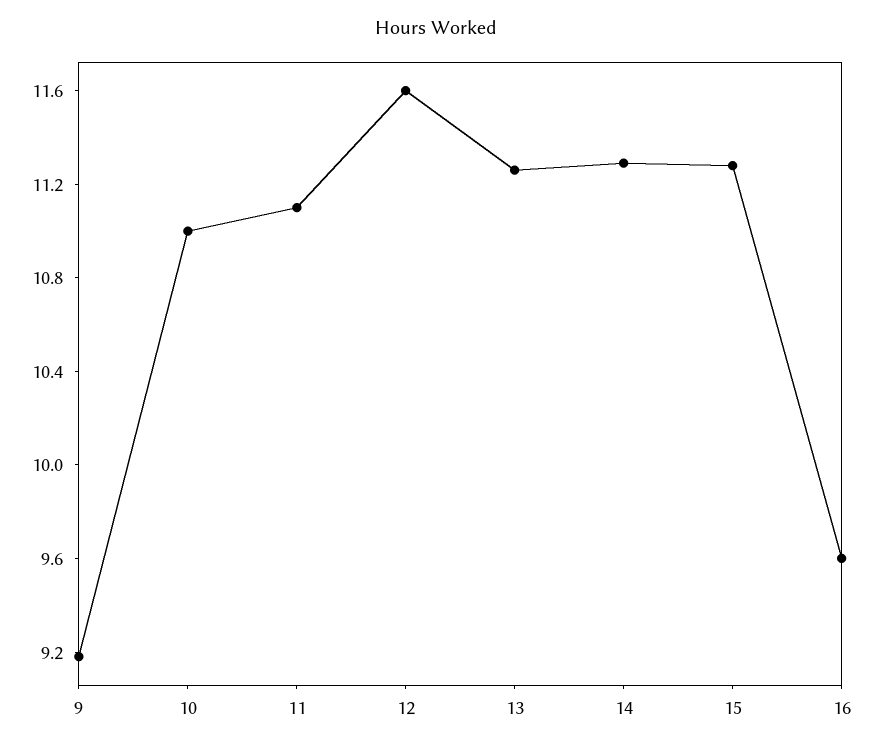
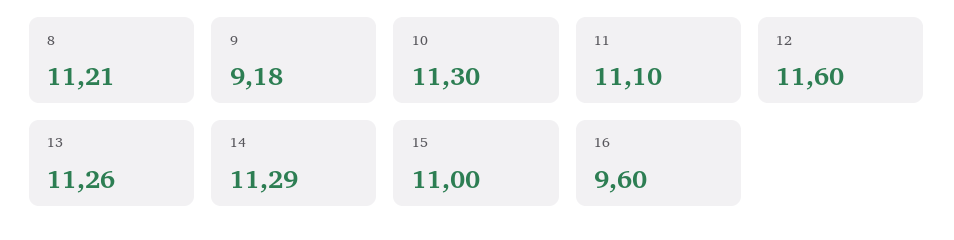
  {
    "9": 9.18,
-   "10": 11,
+   "10": 11.3,
    "11": 11.1,
    "12": 11.6,
    "13": 11.26,
    "14": 11.29,
-   "15": 11.3,
+   "15": 11,
-   "16": 9.6
+   "16": 9.6,
+   "8": 11.21
  }

